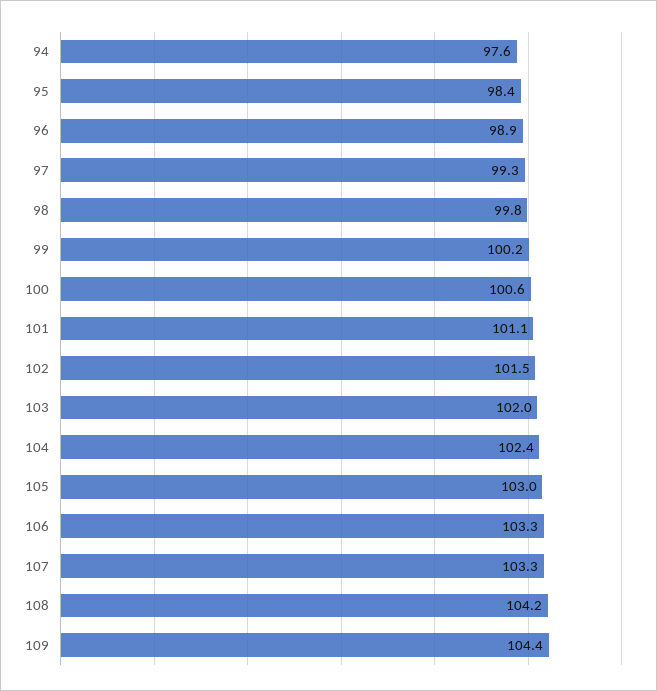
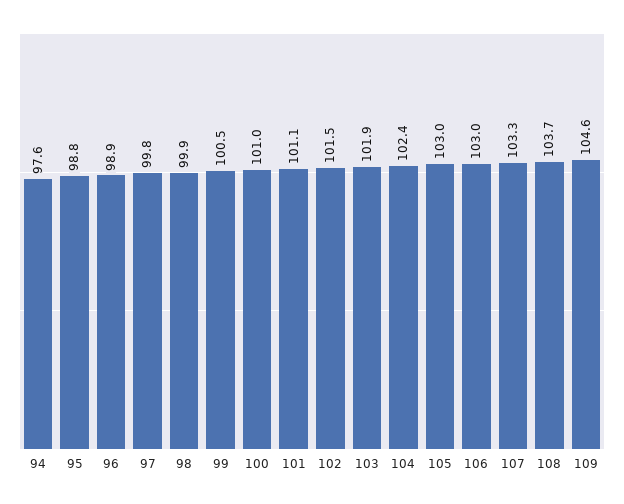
  {
    "94": 97.6,
-   "95": 98.4,
+   "95": 98.8,
    "96": 98.9,
-   "97": 99.3,
+   "97": 99.8,
-   "98": 99.8,
+   "98": 99.9,
-   "99": 100.2,
+   "99": 100.5,
-   "100": 100.6,
+   "100": 101,
    "101": 101.1,
    "102": 101.5,
-   "103": 102,
+   "103": 101.9,
    "104": 102.4,
    "105": 103,
-   "106": 103.3,
+   "106": 103,
    "107": 103.3,
-   "108": 104.2,
+   "108": 103.7,
-   "109": 104.4
+   "109": 104.6
  }

